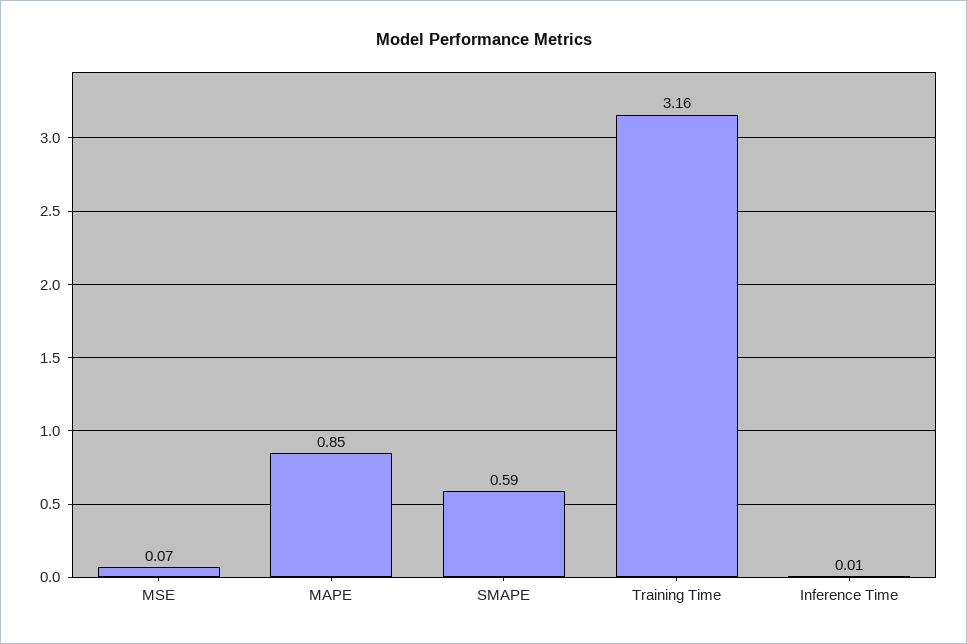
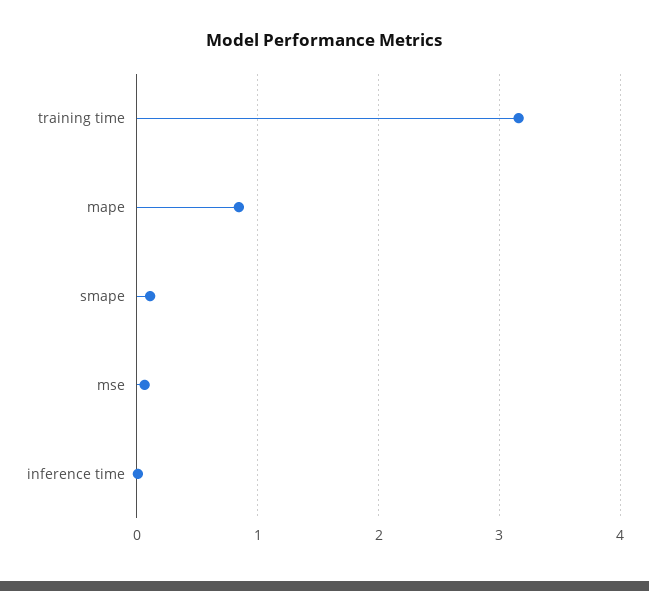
  {
    "MSE": 0.07,
    "MAPE": 0.85,
-   "SMAPE": 0.59,
+   "SMAPE": 0.1,
    "Training Time": 3.16,
    "Inference Time": 0.01
  }

